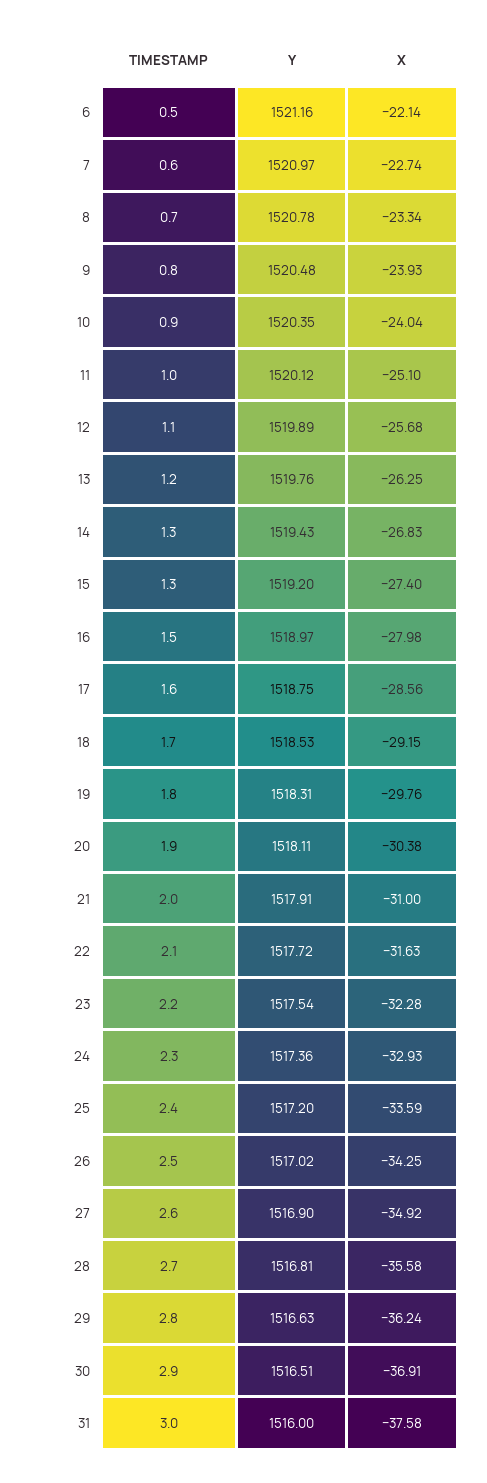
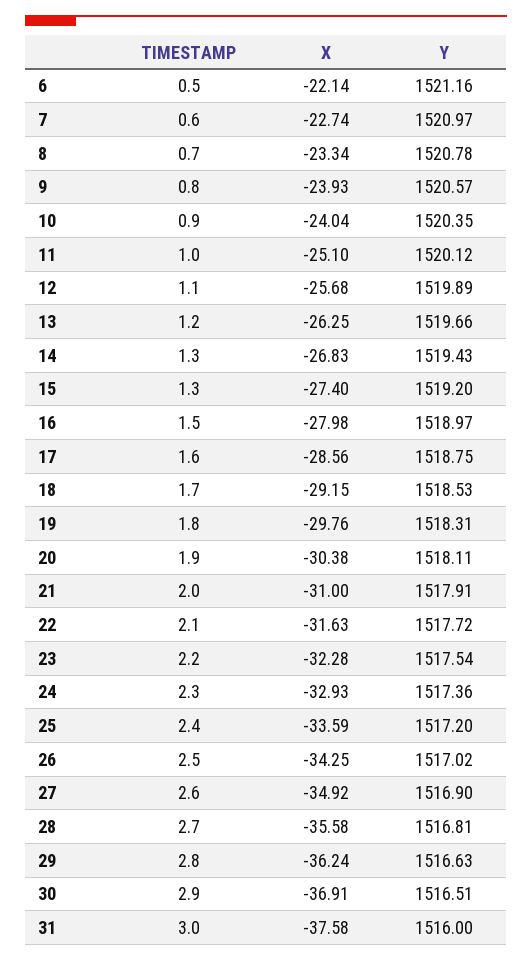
  {
    "TIMESTAMP": {
      "6": 0.5,
      "7": 0.6,
      "8": 0.7,
      "9": 0.8,
      "10": 0.9,
      "11": 1,
      "12": 1.1,
      "13": 1.2,
      "14": 1.3,
      "15": 1.3,
      "16": 1.5,
      "17": 1.6,
      "18": 1.7,
      "19": 1.8,
      "20": 1.9,
      "21": 2,
      "22": 2.1,
      "23": 2.2,
      "24": 2.3,
      "25": 2.4,
      "26": 2.5,
      "27": 2.6,
      "28": 2.7,
      "29": 2.8,
      "30": 2.9,
      "31": 3
    },
    "Y": {
      "6": 1521.16,
      "7": 1520.97,
      "8": 1520.78,
-     "9": 1520.48,
+     "9": 1520.57,
      "10": 1520.35,
      "11": 1520.12,
      "12": 1519.89,
-     "13": 1519.76,
+     "13": 1519.66,
      "14": 1519.43,
      "15": 1519.2,
      "16": 1518.97,
      "17": 1518.75,
      "18": 1518.53,
      "19": 1518.31,
      "20": 1518.11,
      "21": 1517.91,
      "22": 1517.72,
      "23": 1517.54,
      "24": 1517.36,
      "25": 1517.2,
      "26": 1517.02,
      "27": 1516.9,
      "28": 1516.81,
      "29": 1516.63,
      "30": 1516.51,
      "31": 1516
    },
    "X": {
      "6": -22.14,
      "7": -22.74,
      "8": -23.34,
      "9": -23.93,
      "10": -24.04,
      "11": -25.1,
      "12": -25.68,
      "13": -26.25,
      "14": -26.83,
      "15": -27.4,
      "16": -27.98,
      "17": -28.56,
      "18": -29.15,
      "19": -29.76,
      "20": -30.38,
      "21": -31,
      "22": -31.63,
      "23": -32.28,
      "24": -32.93,
      "25": -33.59,
      "26": -34.25,
      "27": -34.92,
      "28": -35.58,
      "29": -36.24,
      "30": -36.91,
      "31": -37.58
    }
  }

